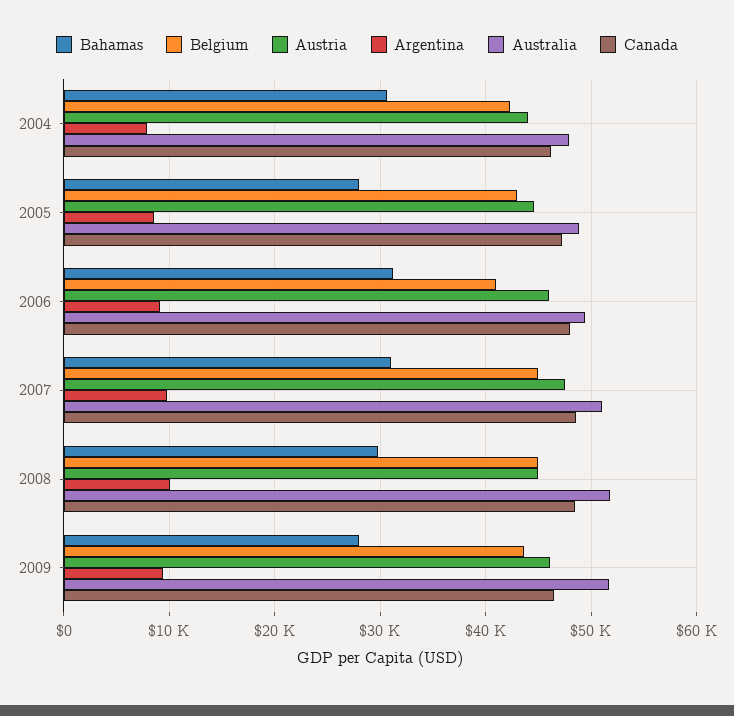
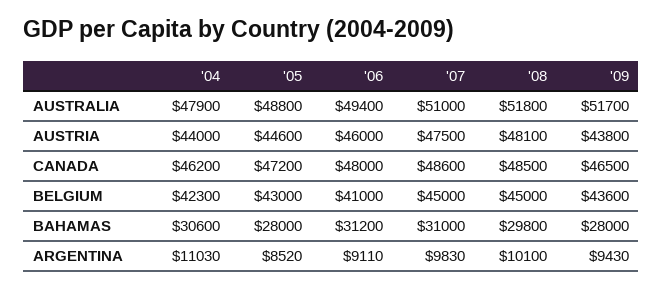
  {
    "Bahamas": {
      "2004": 30600,
      "2005": 28000,
      "2006": 31200,
      "2007": 31000,
      "2008": 29800,
      "2009": 28000
    },
    "Belgium": {
      "2004": 42300,
      "2005": 43000,
      "2006": 41000,
      "2007": 45000,
      "2008": 45000,
      "2009": 43600
    },
    "Austria": {
      "2004": 44000,
      "2005": 44600,
      "2006": 46000,
      "2007": 47500,
-     "2008": 45000,
+     "2008": 48100,
-     "2009": 46000
+     "2009": 43800
    },
    "Argentina": {
-     "2004": 8000,
+     "2004": 11030,
      "2005": 8520,
      "2006": 9110,
      "2007": 9830,
      "2008": 10100,
      "2009": 9430
    },
    "Australia": {
      "2004": 47900,
      "2005": 48800,
      "2006": 49400,
      "2007": 51000,
      "2008": 51800,
      "2009": 51700
    },
    "Canada": {
      "2004": 46200,
      "2005": 47200,
      "2006": 48000,
      "2007": 48600,
      "2008": 48500,
      "2009": 46500
    }
  }

